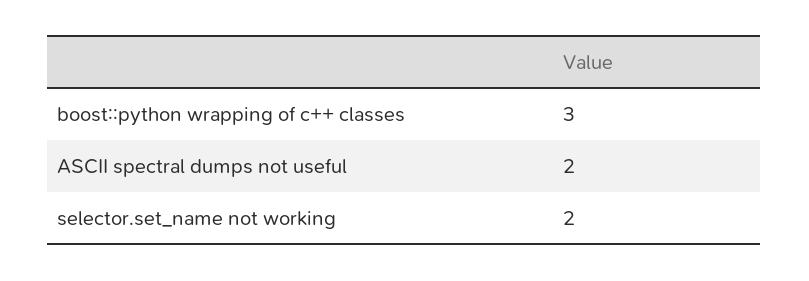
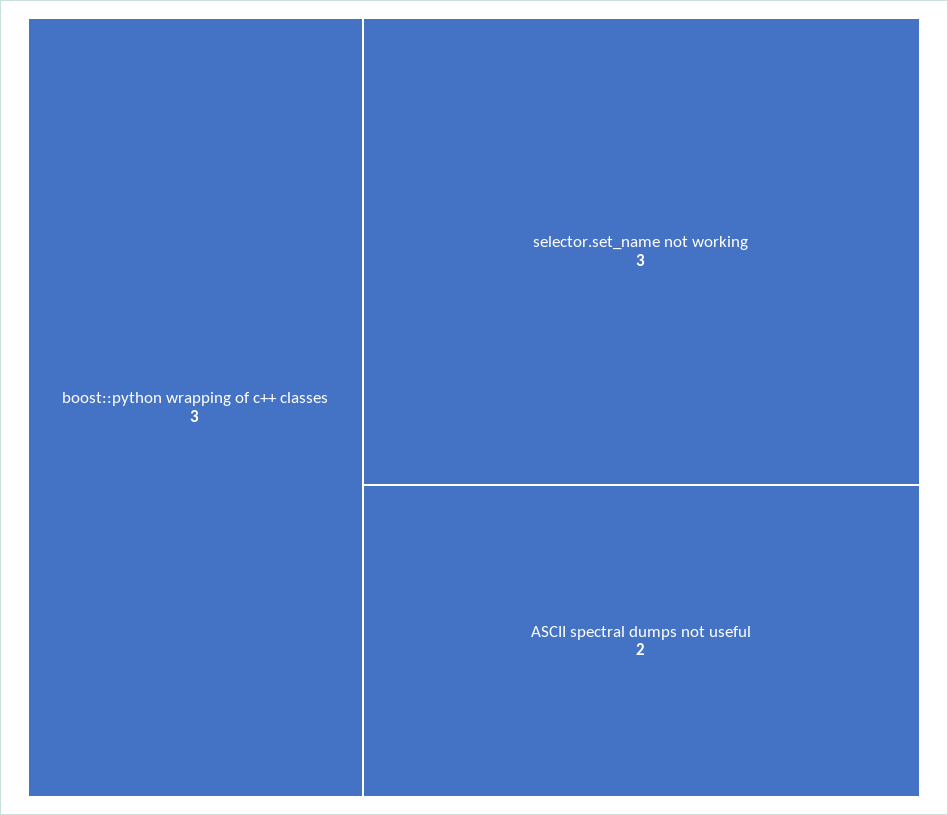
  {
    "boost::python wrapping of c++ classes": 3,
    "ASCII spectral dumps not useful": 2,
-   "selector.set_name not working": 2
+   "selector.set_name not working": 3
  }

